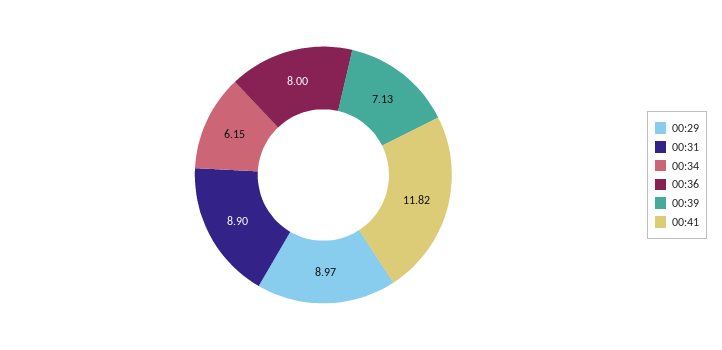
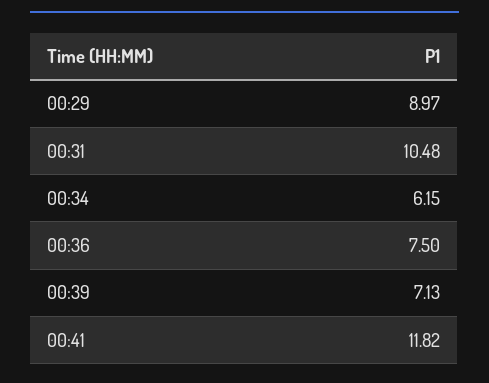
  {
    "00:29": 8.97,
-   "00:31": 8.9,
+   "00:31": 10.48,
    "00:34": 6.15,
-   "00:36": 8,
+   "00:36": 7.5,
    "00:39": 7.13,
    "00:41": 11.82
  }

